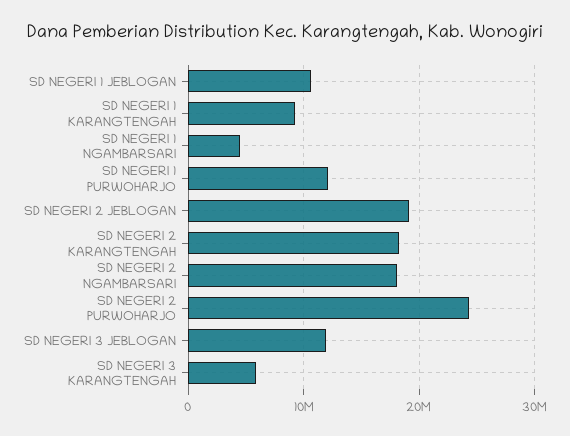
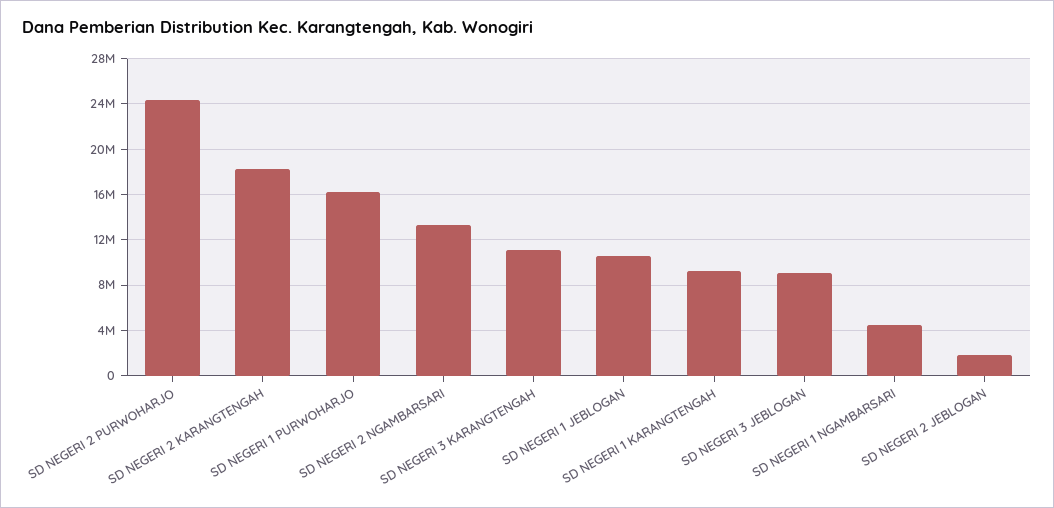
  {
    "SD NEGERI 1 JEBLOGAN": 11000000,
    "SD NEGERI 1 KARANGTENGAH": 9000000,
    "SD NEGERI 1 NGAMBARSARI": 5000000,
-   "SD NEGERI 1 PURWOHARJO": 12000000,
+   "SD NEGERI 1 PURWOHARJO": 16000000,
-   "SD NEGERI 2 JEBLOGAN": 19000000,
+   "SD NEGERI 2 JEBLOGAN": 2000000,
    "SD NEGERI 2 KARANGTENGAH": 18000000,
-   "SD NEGERI 2 NGAMBARSARI": 18000000,
+   "SD NEGERI 2 NGAMBARSARI": 13000000,
    "SD NEGERI 2 PURWOHARJO": 24000000,
-   "SD NEGERI 3 JEBLOGAN": 12000000,
+   "SD NEGERI 3 JEBLOGAN": 9000000,
-   "SD NEGERI 3 KARANGTENGAH": 6000000
+   "SD NEGERI 3 KARANGTENGAH": 11000000
  }

